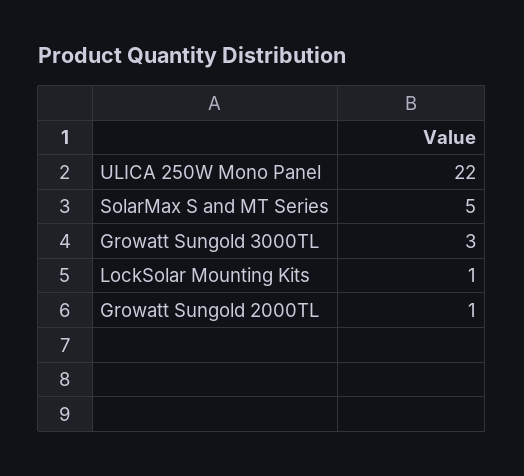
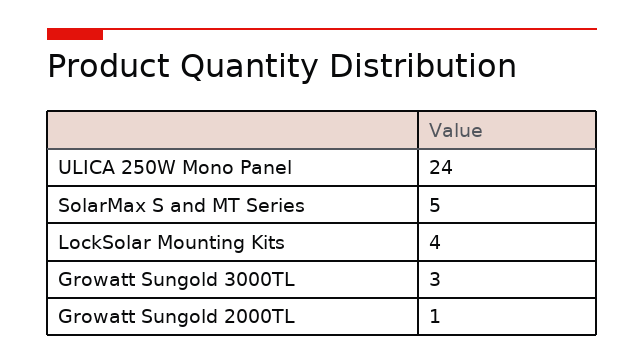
  {
-   "ULICA 250W Mono Panel": 22,
+   "ULICA 250W Mono Panel": 24,
    "SolarMax S and MT Series": 5,
    "Growatt Sungold 3000TL": 3,
-   "LockSolar Mounting Kits": 1,
+   "LockSolar Mounting Kits": 4,
    "Growatt Sungold 2000TL": 1
  }

